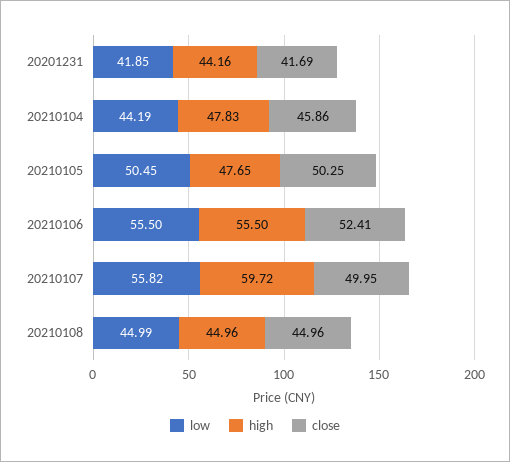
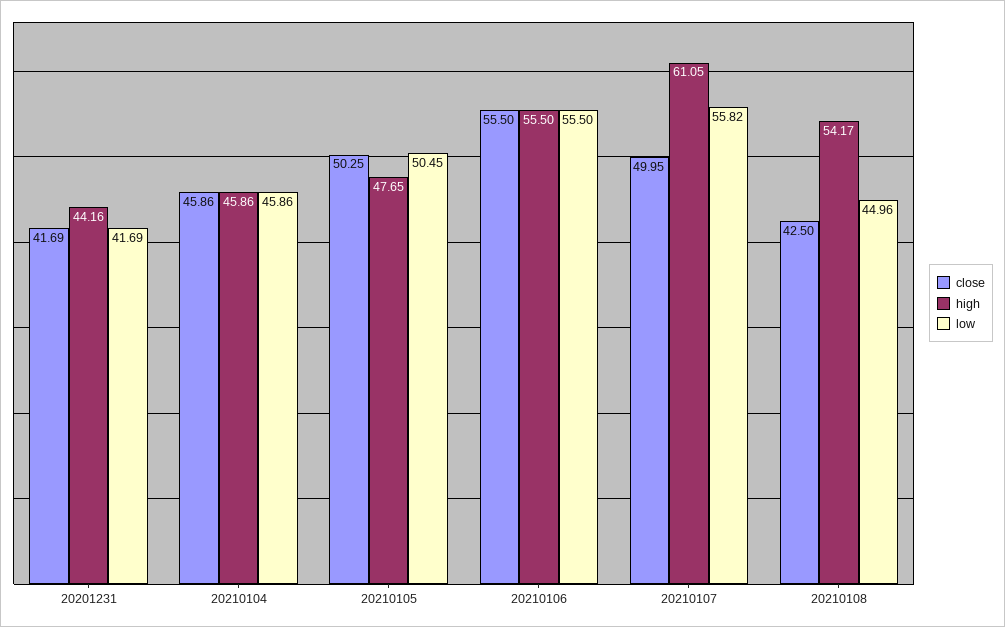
  {
    "low": {
-     "20201231": 41.85,
+     "20201231": 41.69,
-     "20210104": 44.19,
+     "20210104": 45.86,
      "20210105": 50.45,
      "20210106": 55.5,
      "20210107": 55.82,
-     "20210108": 44.99
+     "20210108": 44.96
    },
    "high": {
      "20201231": 44.16,
-     "20210104": 47.83,
+     "20210104": 45.86,
      "20210105": 47.65,
      "20210106": 55.5,
-     "20210107": 59.72,
+     "20210107": 61.05,
-     "20210108": 44.96
+     "20210108": 54.17
    },
    "close": {
      "20201231": 41.69,
      "20210104": 45.86,
      "20210105": 50.25,
-     "20210106": 52.41,
+     "20210106": 55.5,
      "20210107": 49.95,
-     "20210108": 44.96
+     "20210108": 42.5
    }
  }

